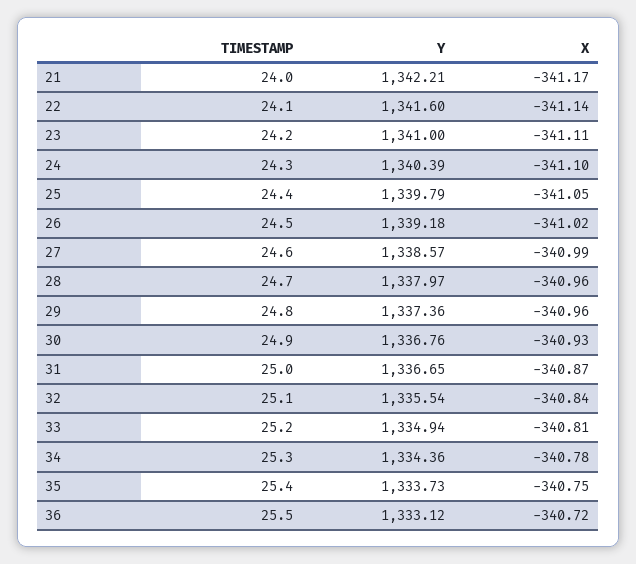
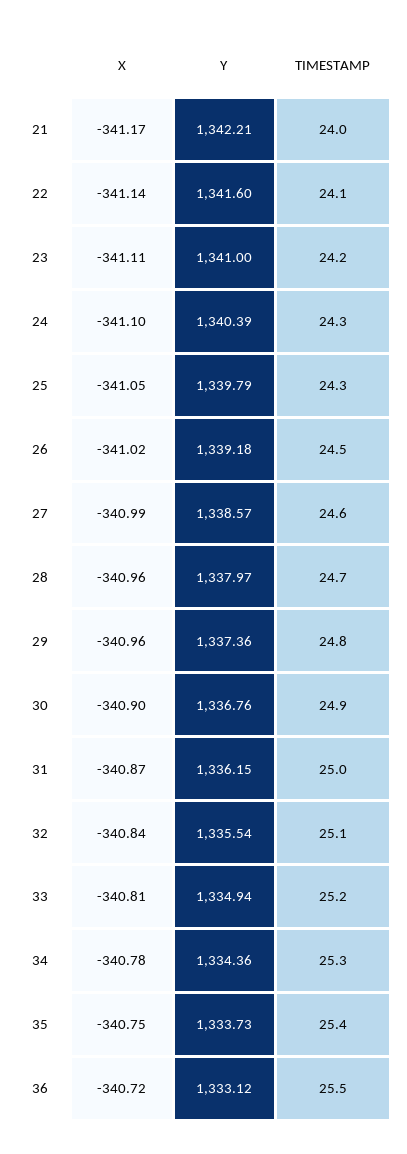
  {
    "TIMESTAMP": {
      "21": 24,
      "22": 24.1,
      "23": 24.2,
      "24": 24.3,
-     "25": 24.4,
+     "25": 24.3,
      "26": 24.5,
      "27": 24.6,
      "28": 24.7,
      "29": 24.8,
      "30": 24.9,
      "31": 25,
      "32": 25.1,
      "33": 25.2,
      "34": 25.3,
      "35": 25.4,
      "36": 25.5
    },
    "Y": {
      "21": 1342.21,
      "22": 1341.6,
      "23": 1341,
      "24": 1340.39,
      "25": 1339.79,
      "26": 1339.18,
      "27": 1338.57,
      "28": 1337.97,
      "29": 1337.36,
      "30": 1336.76,
-     "31": 1336.65,
+     "31": 1336.15,
      "32": 1335.54,
      "33": 1334.94,
      "34": 1334.36,
      "35": 1333.73,
      "36": 1333.12
    },
    "X": {
      "21": -341.17,
      "22": -341.14,
      "23": -341.11,
      "24": -341.1,
      "25": -341.05,
      "26": -341.02,
      "27": -340.99,
      "28": -340.96,
      "29": -340.96,
-     "30": -340.93,
+     "30": -340.9,
      "31": -340.87,
      "32": -340.84,
      "33": -340.81,
      "34": -340.78,
      "35": -340.75,
      "36": -340.72
    }
  }

